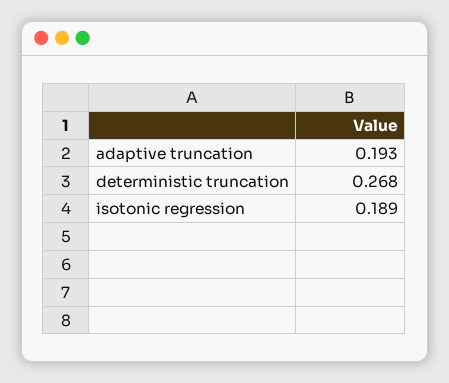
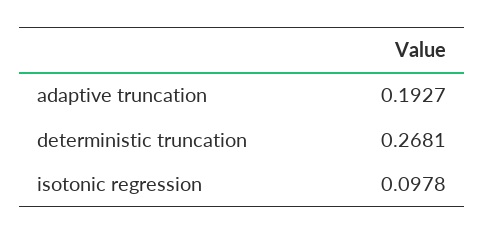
  {
    "adaptive truncation": 0.1927,
    "deterministic truncation": 0.2681,
-   "isotonic regression": 0.189
+   "isotonic regression": 0.0978
  }

